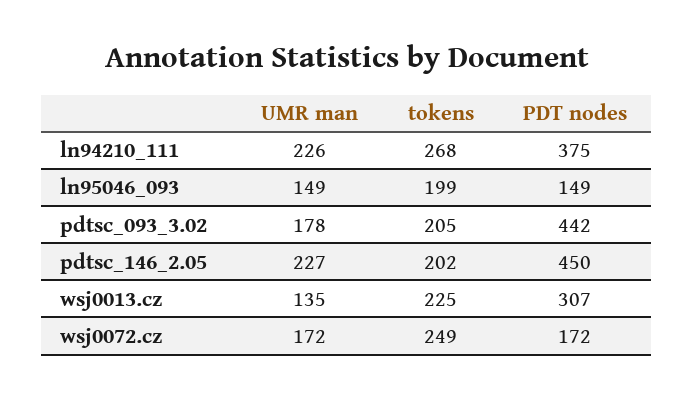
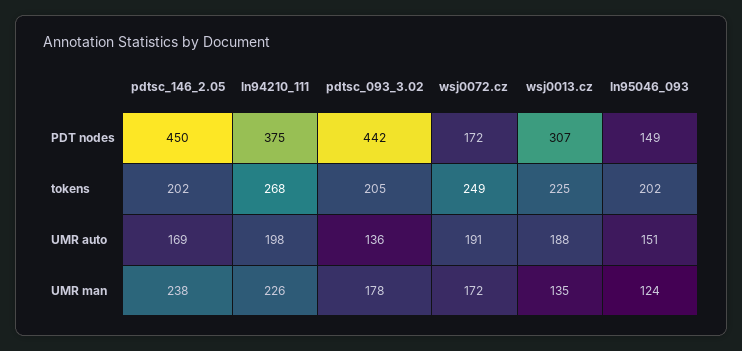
  {
    "UMR man": {
      "ln94210_111": 226,
-     "ln95046_093": 149,
+     "ln95046_093": 124,
      "pdtsc_093_3.02": 178,
-     "pdtsc_146_2.05": 227,
+     "pdtsc_146_2.05": 238,
      "wsj0013.cz": 135,
      "wsj0072.cz": 172
    },
    "tokens": {
      "ln94210_111": 268,
-     "ln95046_093": 199,
+     "ln95046_093": 202,
      "pdtsc_093_3.02": 205,
      "pdtsc_146_2.05": 202,
      "wsj0013.cz": 225,
      "wsj0072.cz": 249
    },
    "PDT nodes": {
      "ln94210_111": 375,
      "ln95046_093": 149,
      "pdtsc_093_3.02": 442,
      "pdtsc_146_2.05": 450,
      "wsj0013.cz": 307,
      "wsj0072.cz": 172
-   }
+   },
+   "UMR auto": {
+     "pdtsc_146_2.05": 169,
+     "ln94210_111": 198,
+     "pdtsc_093_3.02": 136,
+     "wsj0072.cz": 191,
+     "wsj0013.cz": 188,
+     "ln95046_093": 151
+   }
  }

